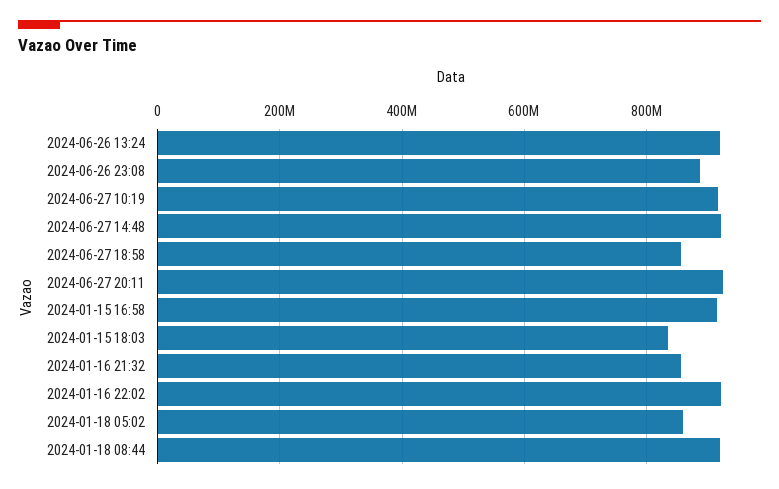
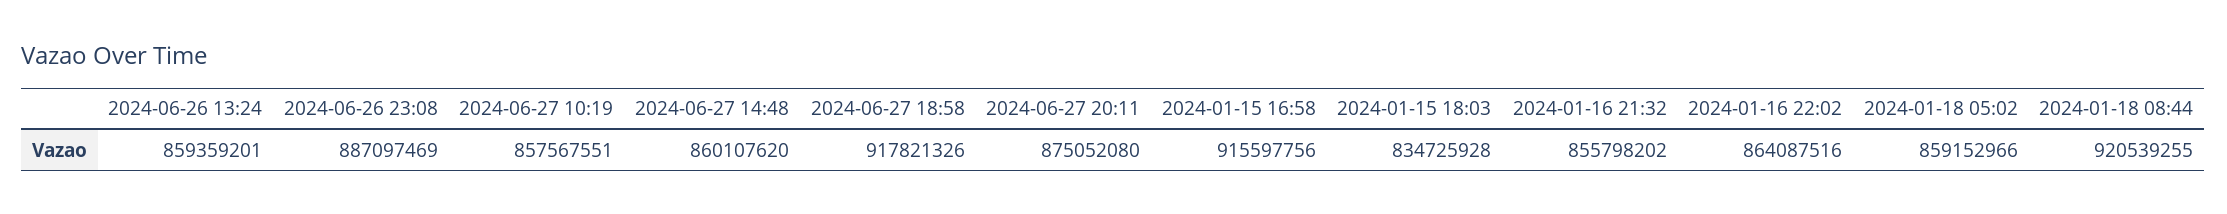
  {
-   "2024-06-26 13:24": 920000000,
+   "2024-06-26 13:24": 859359201,
    "2024-06-26 23:08": 887097469,
-   "2024-06-27 10:19": 920000000,
+   "2024-06-27 10:19": 857567551,
-   "2024-06-27 14:48": 920000000,
+   "2024-06-27 14:48": 860107620,
-   "2024-06-27 18:58": 860000000,
+   "2024-06-27 18:58": 917821326,
-   "2024-06-27 20:11": 920000000,
+   "2024-06-27 20:11": 875052080,
    "2024-01-15 16:58": 915597756,
    "2024-01-15 18:03": 834725928,
    "2024-01-16 21:32": 855798202,
-   "2024-01-16 22:02": 920000000,
+   "2024-01-16 22:02": 864087516,
    "2024-01-18 05:02": 859152966,
    "2024-01-18 08:44": 920539255
  }

